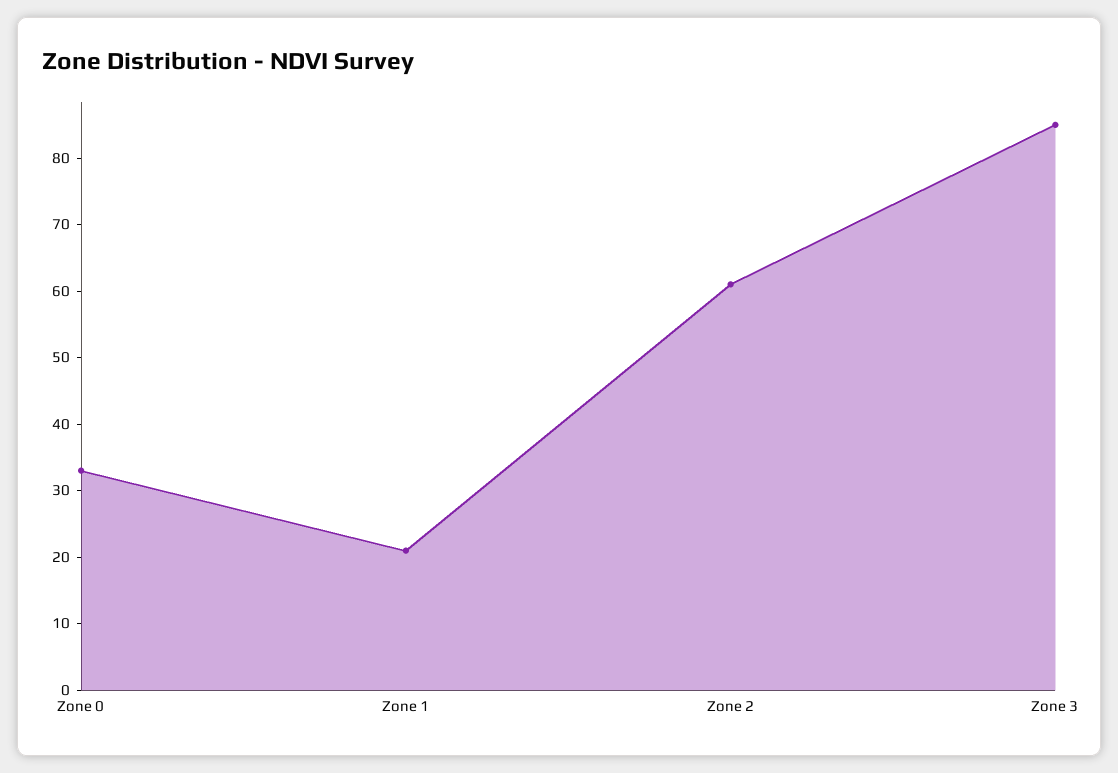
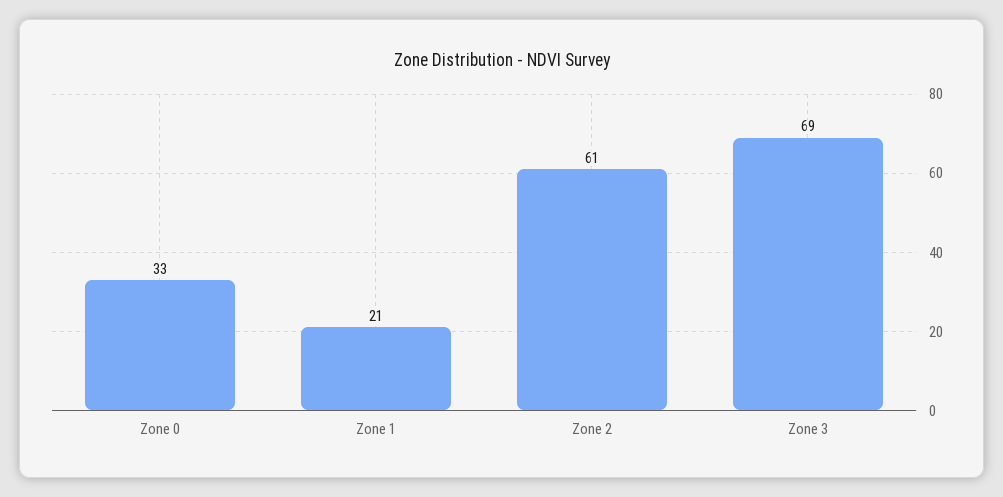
  {
    "Zone 0": 33,
    "Zone 1": 21,
    "Zone 2": 61,
-   "Zone 3": 85
+   "Zone 3": 69
  }

